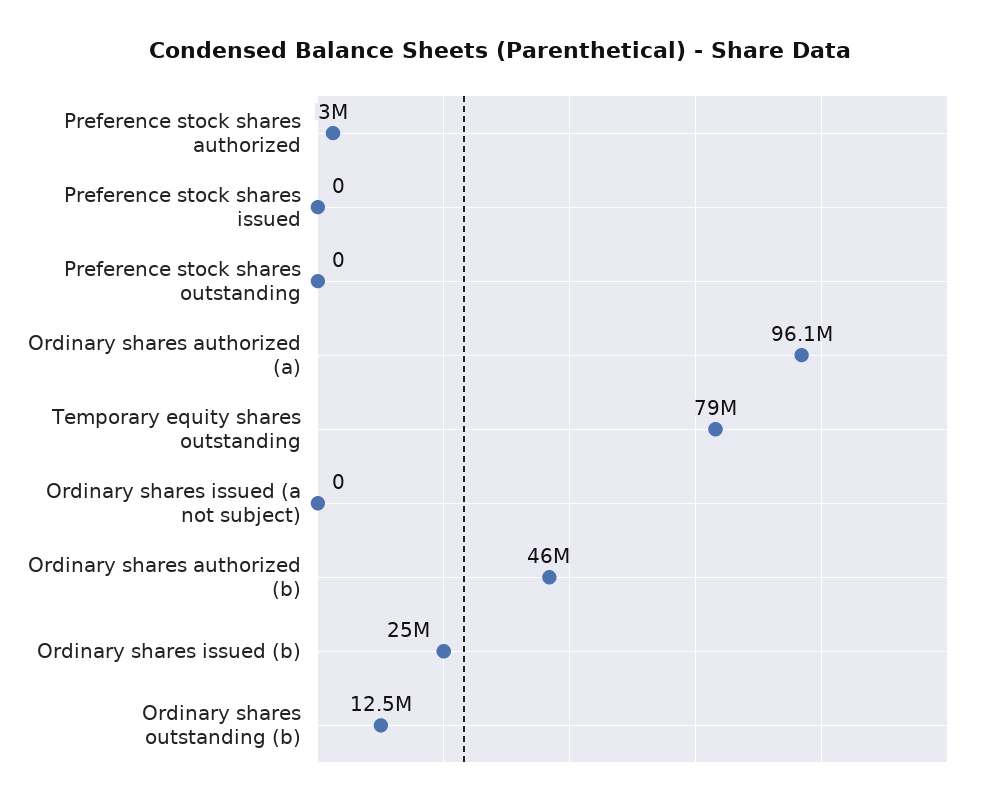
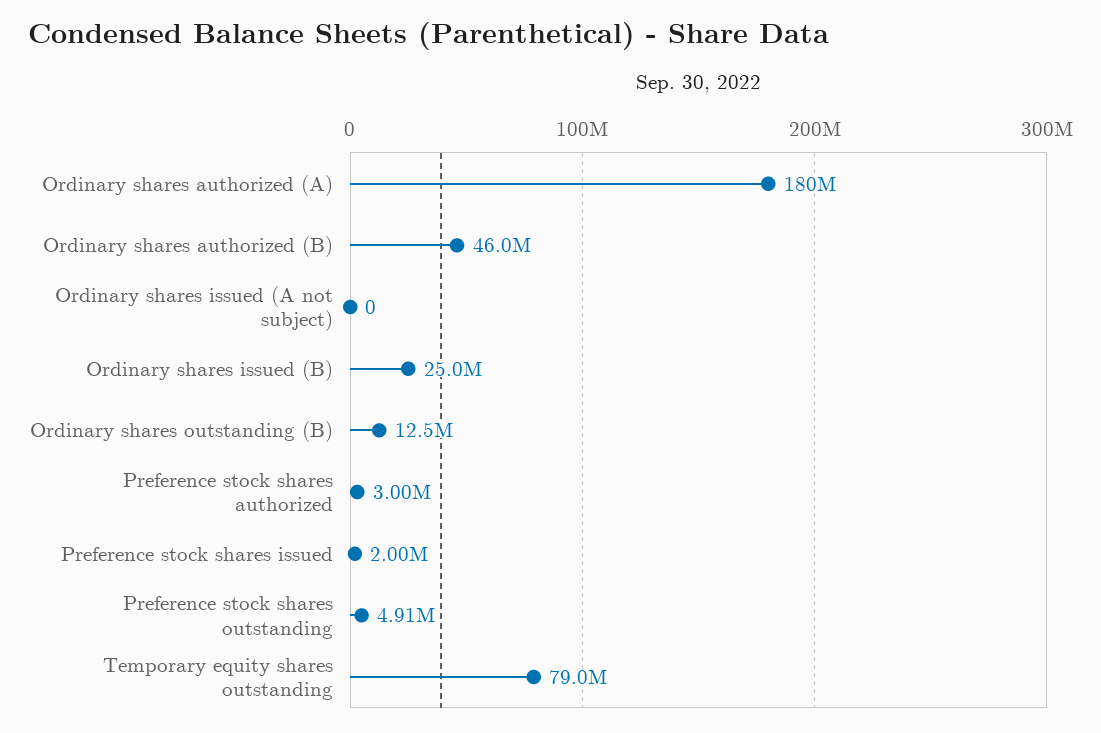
  {
    "Preference stock shares authorized": 3000000,
-   "Preference stock shares issued": 0,
+   "Preference stock shares issued": 2000000,
-   "Preference stock shares outstanding": 0,
+   "Preference stock shares outstanding": 4910000,
-   "Ordinary shares authorized (a)": 96100000,
+   "Ordinary shares authorized (a)": 180000000,
    "Temporary equity shares outstanding": 79000000,
    "Ordinary shares issued (a not subject)": 0,
    "Ordinary shares authorized (b)": 46000000,
    "Ordinary shares issued (b)": 25000000,
    "Ordinary shares outstanding (b)": 12500000
  }

